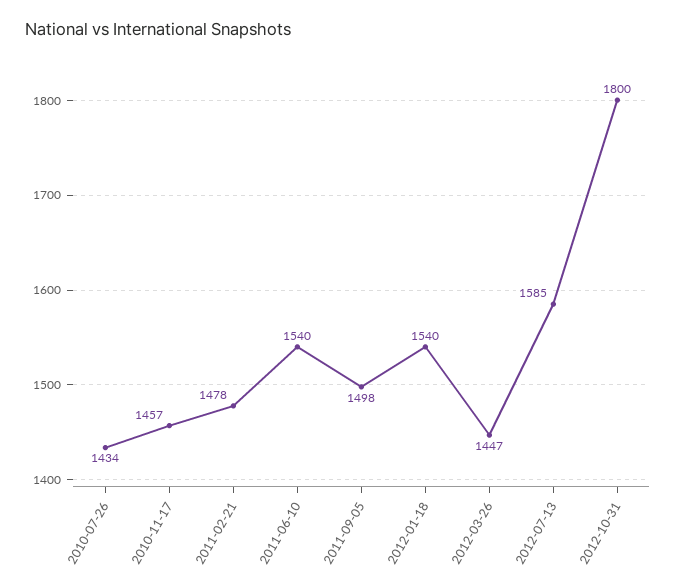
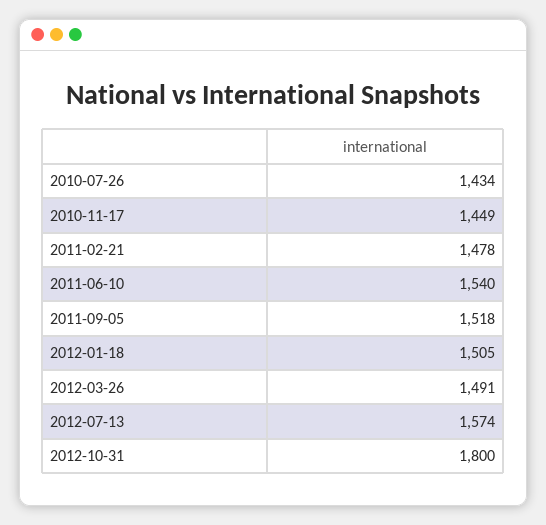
  {
    "2010-07-26": 1434,
-   "2010-11-17": 1457,
+   "2010-11-17": 1449,
    "2011-02-21": 1478,
    "2011-06-10": 1540,
-   "2011-09-05": 1498,
+   "2011-09-05": 1518,
-   "2012-01-18": 1540,
+   "2012-01-18": 1505,
-   "2012-03-26": 1447,
+   "2012-03-26": 1491,
-   "2012-07-13": 1585,
+   "2012-07-13": 1574,
    "2012-10-31": 1800
  }

